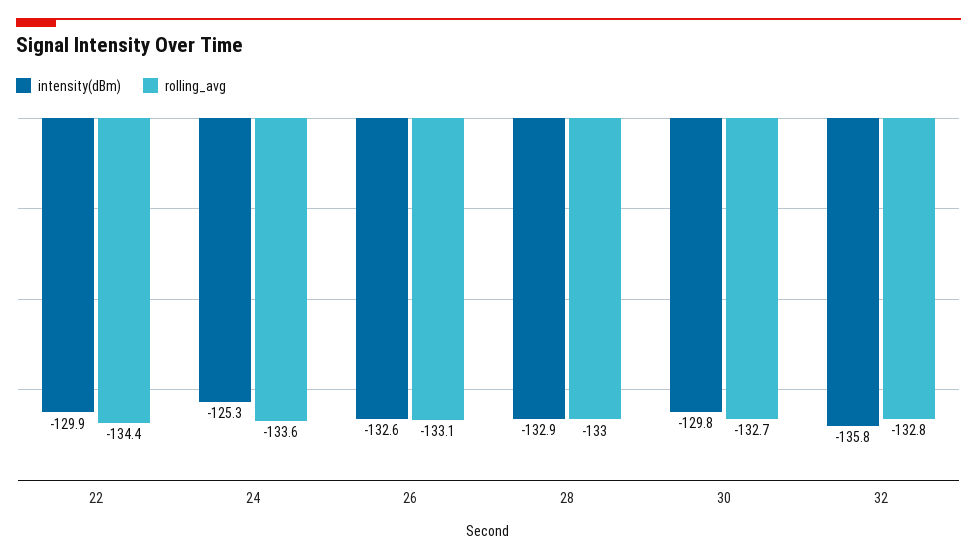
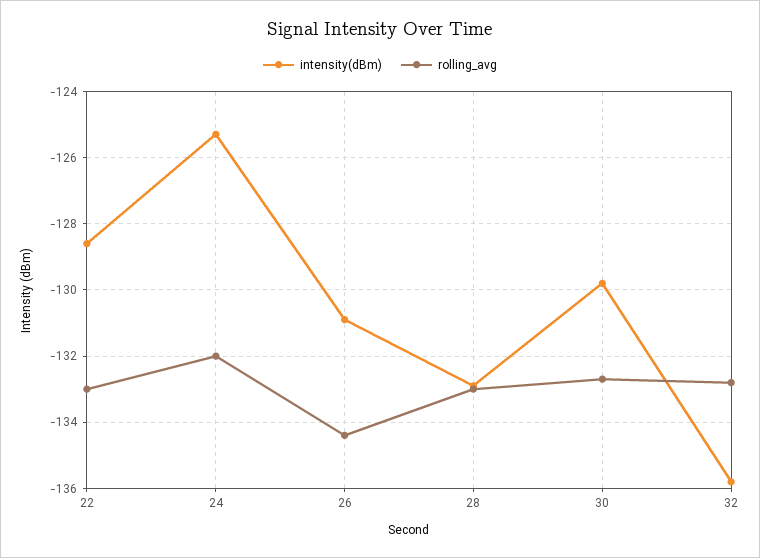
  {
    "intensity(dBm)": {
-     "22": -129.9,
+     "22": -128.5,
      "24": -125.3,
-     "26": -132.6,
+     "26": -131,
      "28": -132.9,
      "30": -129.8,
      "32": -135.8
    },
    "rolling_avg": {
-     "22": -134.4,
+     "22": -133,
-     "24": -133.6,
+     "24": -132,
-     "26": -133.1,
+     "26": -134.5,
      "28": -133,
      "30": -132.7,
      "32": -132.8
    }
  }

